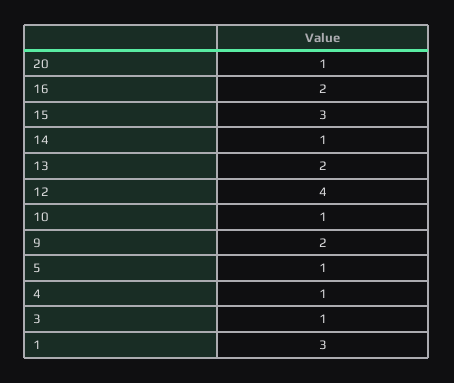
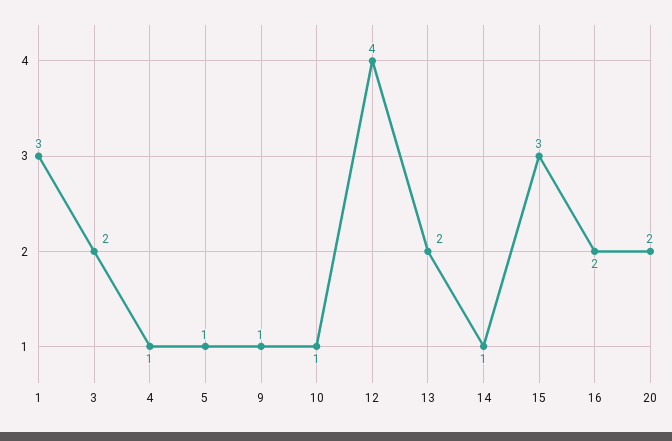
  {
-   "20": 1,
+   "20": 2,
    "16": 2,
    "15": 3,
    "14": 1,
    "13": 2,
    "12": 4,
    "10": 1,
-   "9": 2,
+   "9": 1,
    "5": 1,
    "4": 1,
-   "3": 1,
+   "3": 2,
    "1": 3
  }

